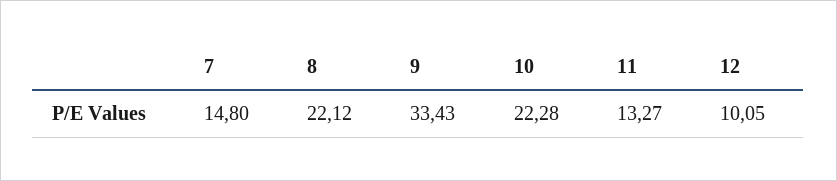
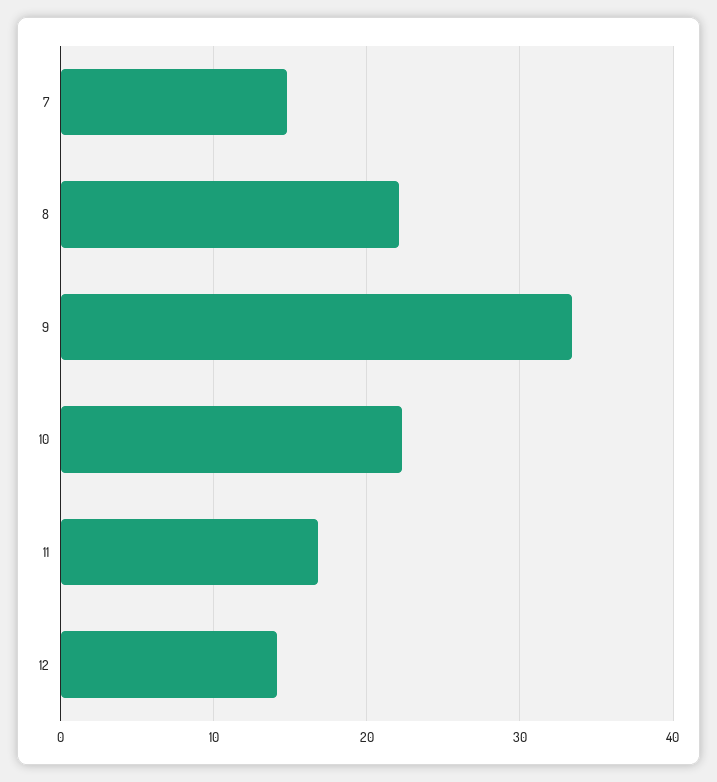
  {
    "7": 14.8,
    "8": 22.12,
    "9": 33.43,
    "10": 22.28,
-   "11": 13.27,
+   "11": 17,
-   "12": 10.05
+   "12": 14
  }

